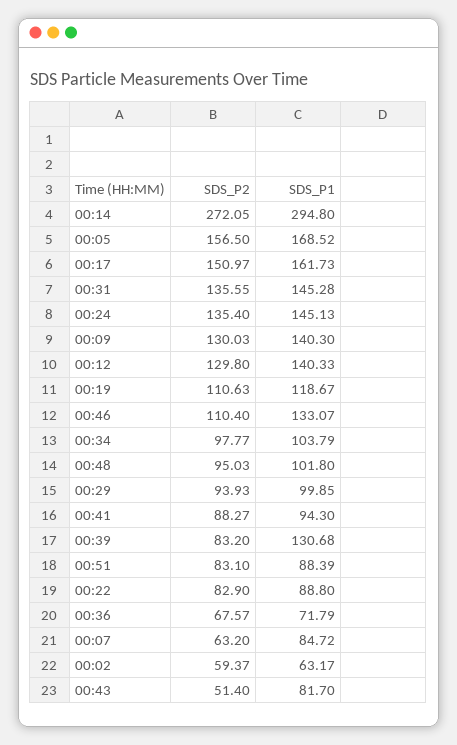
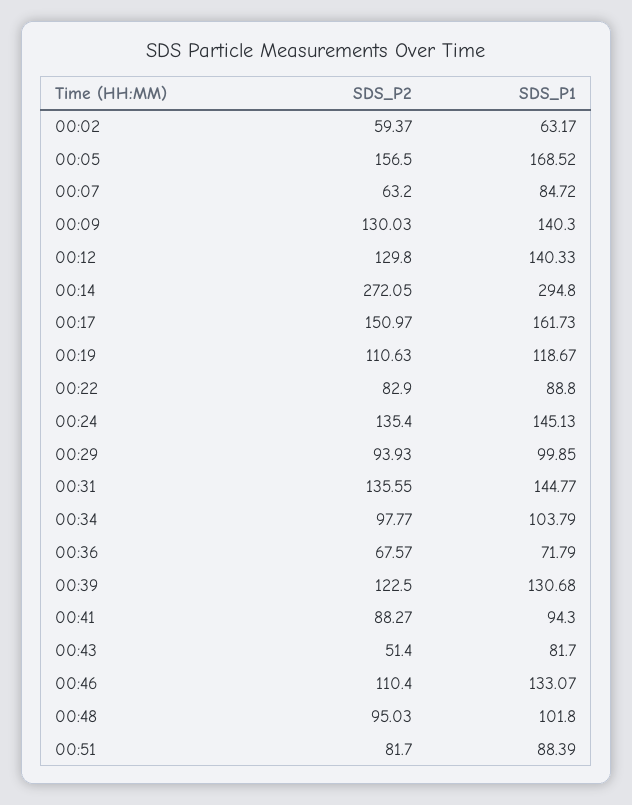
  {
    "SDS_P2": {
      "00:14": 272.05,
      "00:05": 156.5,
      "00:17": 150.97,
      "00:31": 135.55,
      "00:24": 135.4,
      "00:09": 130.03,
      "00:12": 129.8,
      "00:19": 110.63,
      "00:46": 110.4,
      "00:34": 97.77,
      "00:48": 95.03,
      "00:29": 93.93,
      "00:41": 88.27,
-     "00:39": 83.2,
+     "00:39": 122.5,
-     "00:51": 83.1,
+     "00:51": 81.7,
      "00:22": 82.9,
      "00:36": 67.57,
      "00:07": 63.2,
      "00:02": 59.37,
      "00:43": 51.4
    },
    "SDS_P1": {
      "00:14": 294.8,
      "00:05": 168.52,
      "00:17": 161.73,
-     "00:31": 145.28,
+     "00:31": 144.77,
      "00:24": 145.13,
      "00:09": 140.3,
      "00:12": 140.33,
      "00:19": 118.67,
      "00:46": 133.07,
      "00:34": 103.79,
      "00:48": 101.8,
      "00:29": 99.85,
      "00:41": 94.3,
      "00:39": 130.68,
      "00:51": 88.39,
      "00:22": 88.8,
      "00:36": 71.79,
      "00:07": 84.72,
      "00:02": 63.17,
      "00:43": 81.7
    }
  }

